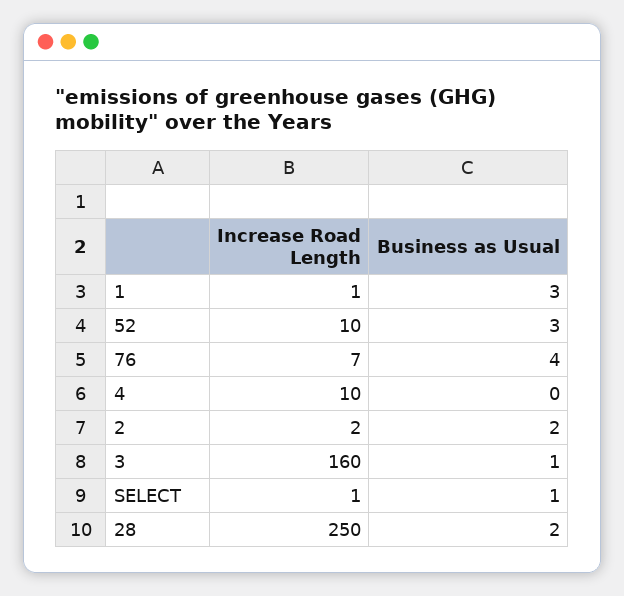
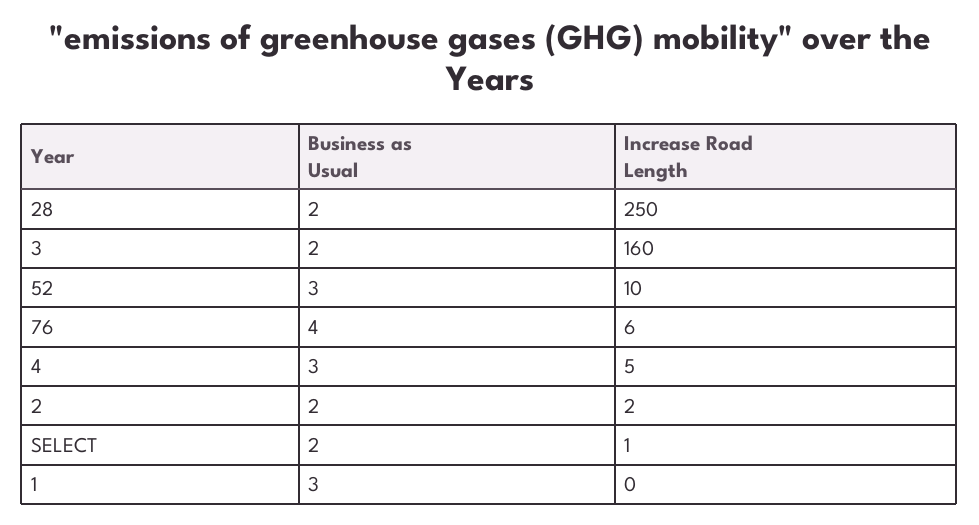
  {
    "Increase Road Length": {
-     "1": 1,
+     "1": 0,
      "52": 10,
-     "76": 7,
+     "76": 6,
-     "4": 10,
+     "4": 5,
      "2": 2,
      "3": 160,
      "SELECT": 1,
      "28": 250
    },
    "Business as Usual": {
      "1": 3,
      "52": 3,
      "76": 4,
-     "4": 0,
+     "4": 3,
      "2": 2,
-     "3": 1,
+     "3": 2,
-     "SELECT": 1,
+     "SELECT": 2,
      "28": 2
    }
  }

